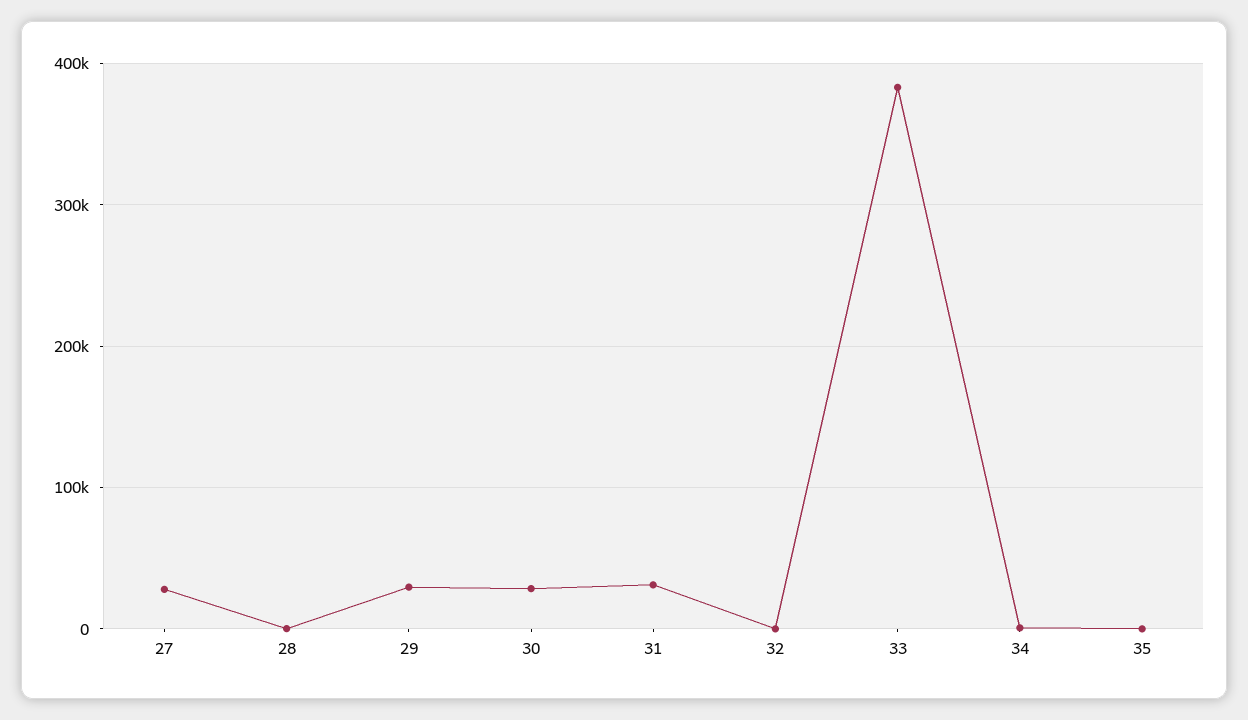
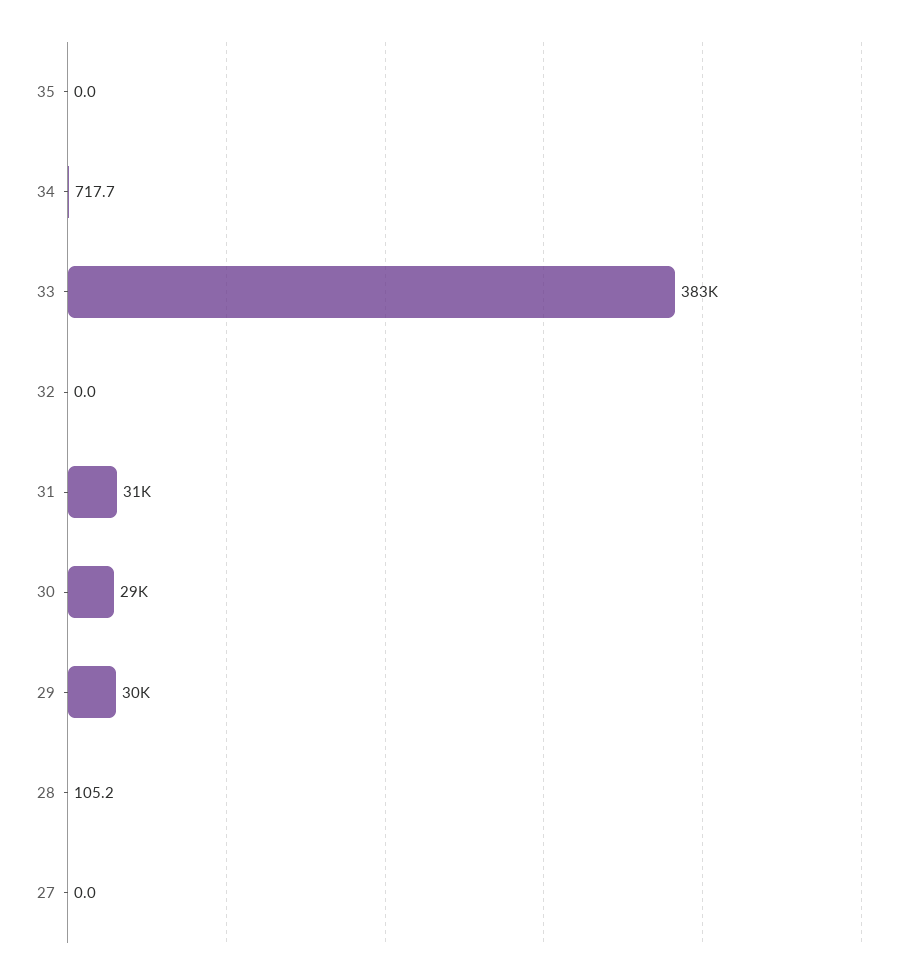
  {
-   "27": 30000,
+   "27": 0,
    "28": 105.2,
    "29": 30000,
    "30": 29000,
    "31": 31000,
    "32": 0,
    "33": 383000,
    "34": 717.7,
    "35": 0
  }

